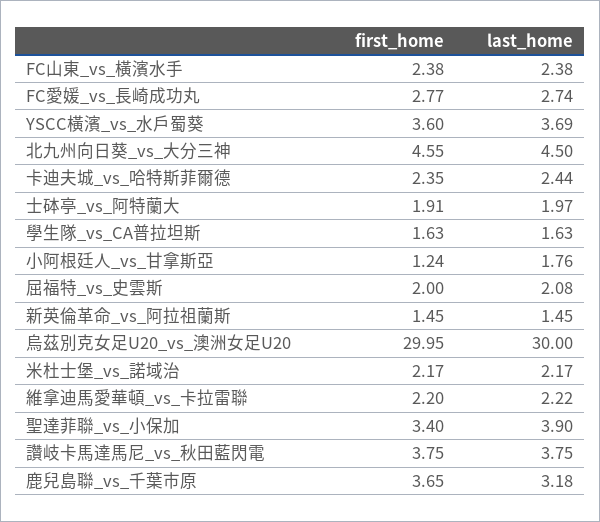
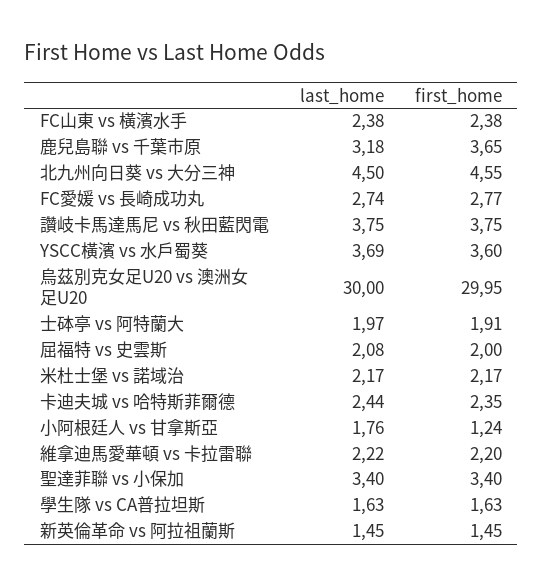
  {
    "first_home": {
      "FC山東_vs_橫濱水手": 2.38,
      "FC愛媛_vs_長崎成功丸": 2.77,
      "YSCC橫濱_vs_水戶蜀葵": 3.6,
      "北九州向日葵_vs_大分三神": 4.55,
      "卡迪夫城_vs_哈特斯菲爾德": 2.35,
      "士砵亭_vs_阿特蘭大": 1.91,
      "學生隊_vs_CA普拉坦斯": 1.63,
      "小阿根廷人_vs_甘拿斯亞": 1.24,
      "屈福特_vs_史雲斯": 2,
      "新英倫革命_vs_阿拉祖蘭斯": 1.45,
      "烏茲別克女足U20_vs_澳洲女足U20": 29.95,
      "米杜士堡_vs_諾域治": 2.17,
      "維拿迪馬愛華頓_vs_卡拉雷聯": 2.2,
      "聖達菲聯_vs_小保加": 3.4,
      "讚岐卡馬達馬尼_vs_秋田藍閃電": 3.75,
      "鹿兒島聯_vs_千葉市原": 3.65
    },
    "last_home": {
      "FC山東_vs_橫濱水手": 2.38,
      "FC愛媛_vs_長崎成功丸": 2.74,
      "YSCC橫濱_vs_水戶蜀葵": 3.69,
      "北九州向日葵_vs_大分三神": 4.5,
      "卡迪夫城_vs_哈特斯菲爾德": 2.44,
      "士砵亭_vs_阿特蘭大": 1.97,
      "學生隊_vs_CA普拉坦斯": 1.63,
      "小阿根廷人_vs_甘拿斯亞": 1.76,
      "屈福特_vs_史雲斯": 2.08,
      "新英倫革命_vs_阿拉祖蘭斯": 1.45,
      "烏茲別克女足U20_vs_澳洲女足U20": 30,
      "米杜士堡_vs_諾域治": 2.17,
      "維拿迪馬愛華頓_vs_卡拉雷聯": 2.22,
-     "聖達菲聯_vs_小保加": 3.9,
+     "聖達菲聯_vs_小保加": 3.4,
      "讚岐卡馬達馬尼_vs_秋田藍閃電": 3.75,
      "鹿兒島聯_vs_千葉市原": 3.18
    }
  }

